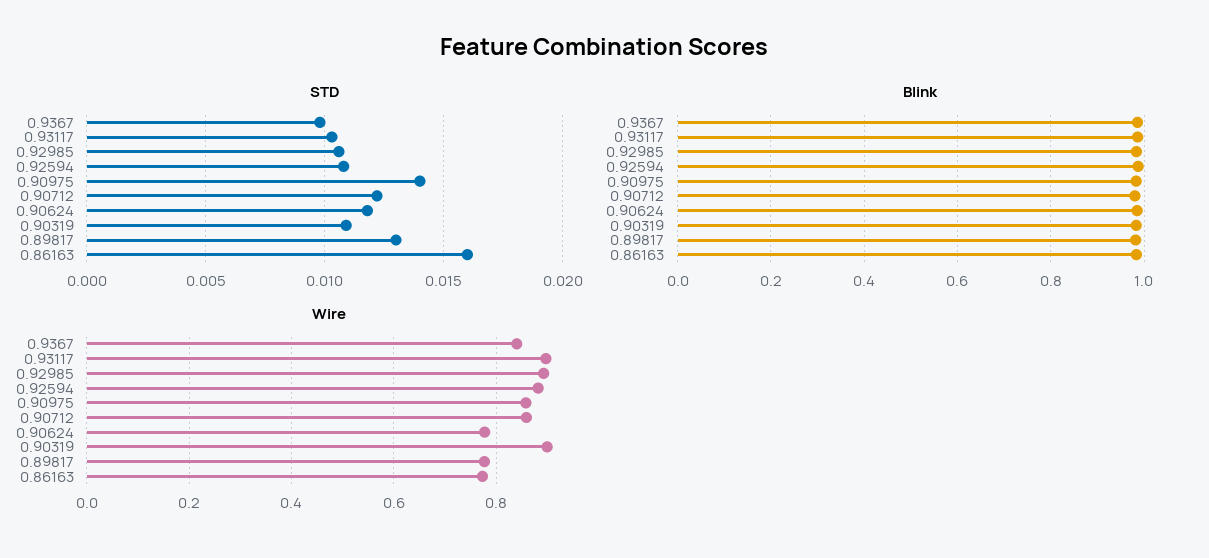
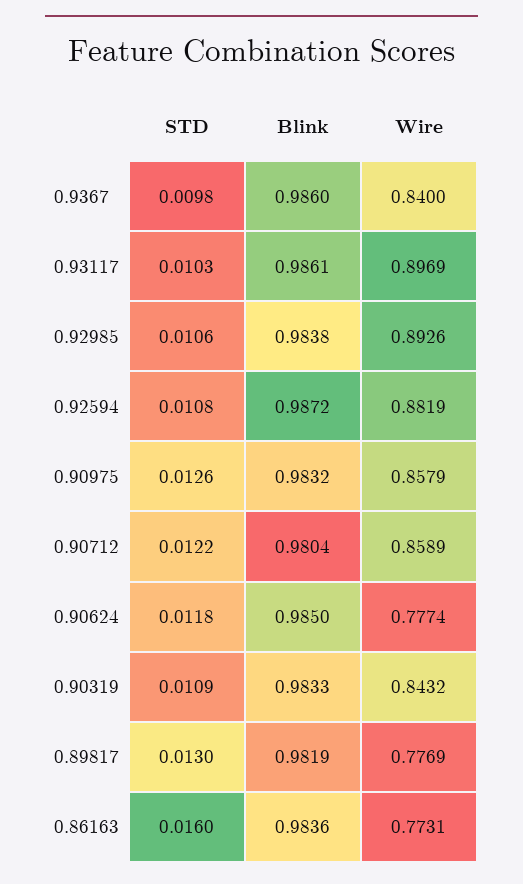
  {
    "STD": {
      "0.9367": 0.0098,
      "0.93117": 0.0103,
      "0.92985": 0.0106,
      "0.92594": 0.0108,
-     "0.90975": 0.014,
+     "0.90975": 0.0126,
      "0.90712": 0.0122,
      "0.90624": 0.0118,
      "0.90319": 0.0109,
      "0.89817": 0.013,
      "0.86163": 0.016
    },
    "Blink": {
      "0.9367": 0.986,
      "0.93117": 0.9861,
      "0.92985": 0.9838,
      "0.92594": 0.9872,
      "0.90975": 0.9832,
      "0.90712": 0.9804,
      "0.90624": 0.985,
      "0.90319": 0.9833,
      "0.89817": 0.9819,
      "0.86163": 0.9836
    },
    "Wire": {
      "0.9367": 0.84,
      "0.93117": 0.8969,
      "0.92985": 0.8926,
      "0.92594": 0.8819,
      "0.90975": 0.8579,
      "0.90712": 0.8589,
      "0.90624": 0.7774,
-     "0.90319": 0.9,
+     "0.90319": 0.8432,
      "0.89817": 0.7769,
      "0.86163": 0.7731
    }
  }

